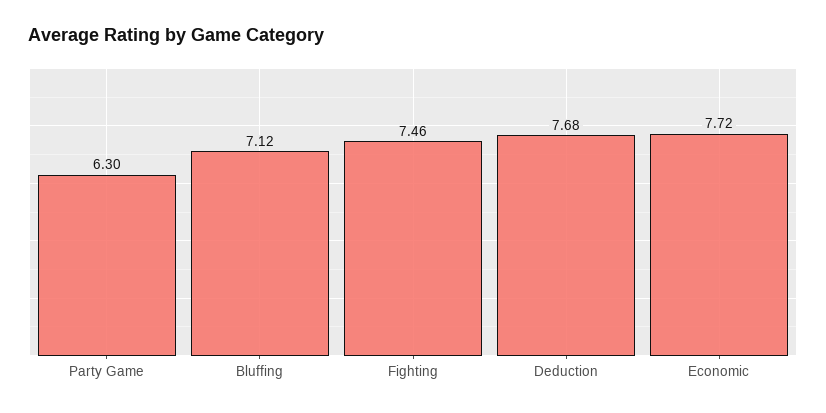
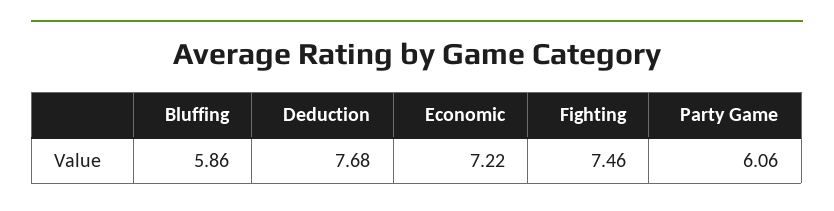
  {
-   "Party Game": 6.3,
+   "Party Game": 6.06,
-   "Bluffing": 7.12,
+   "Bluffing": 5.86,
    "Fighting": 7.46,
    "Deduction": 7.68,
-   "Economic": 7.72
+   "Economic": 7.22
  }

